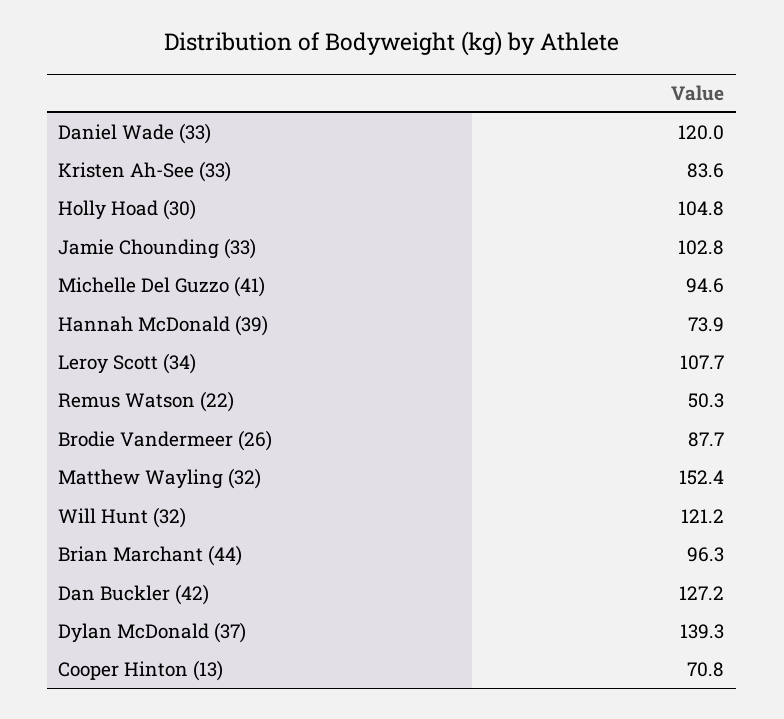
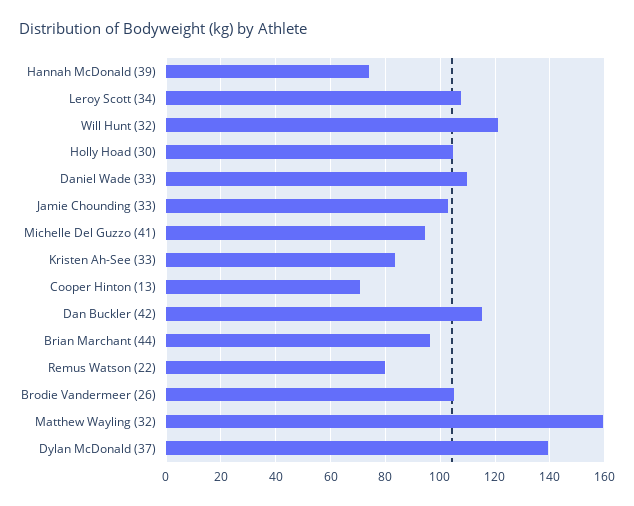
  {
-   "Daniel Wade (33)": 120,
+   "Daniel Wade (33)": 110,
    "Kristen Ah-See (33)": 83.6,
    "Holly Hoad (30)": 104.8,
    "Jamie Chounding (33)": 102.8,
    "Michelle Del Guzzo (41)": 94.6,
    "Hannah McDonald (39)": 73.9,
    "Leroy Scott (34)": 107.7,
-   "Remus Watson (22)": 50.3,
+   "Remus Watson (22)": 80,
-   "Brodie Vandermeer (26)": 87.7,
+   "Brodie Vandermeer (26)": 105,
-   "Matthew Wayling (32)": 152.4,
+   "Matthew Wayling (32)": 160,
    "Will Hunt (32)": 121.2,
    "Brian Marchant (44)": 96.3,
-   "Dan Buckler (42)": 127.2,
+   "Dan Buckler (42)": 115,
    "Dylan McDonald (37)": 139.3,
    "Cooper Hinton (13)": 70.8
  }

